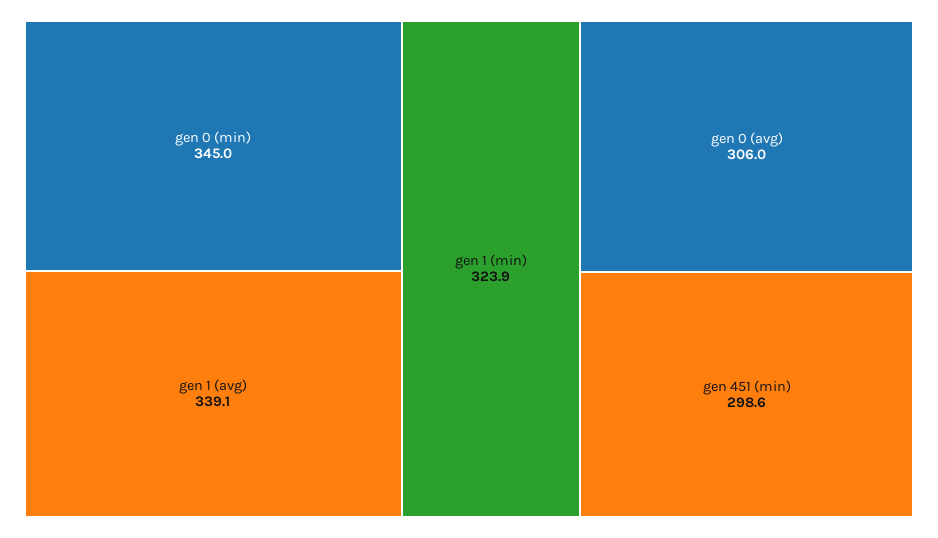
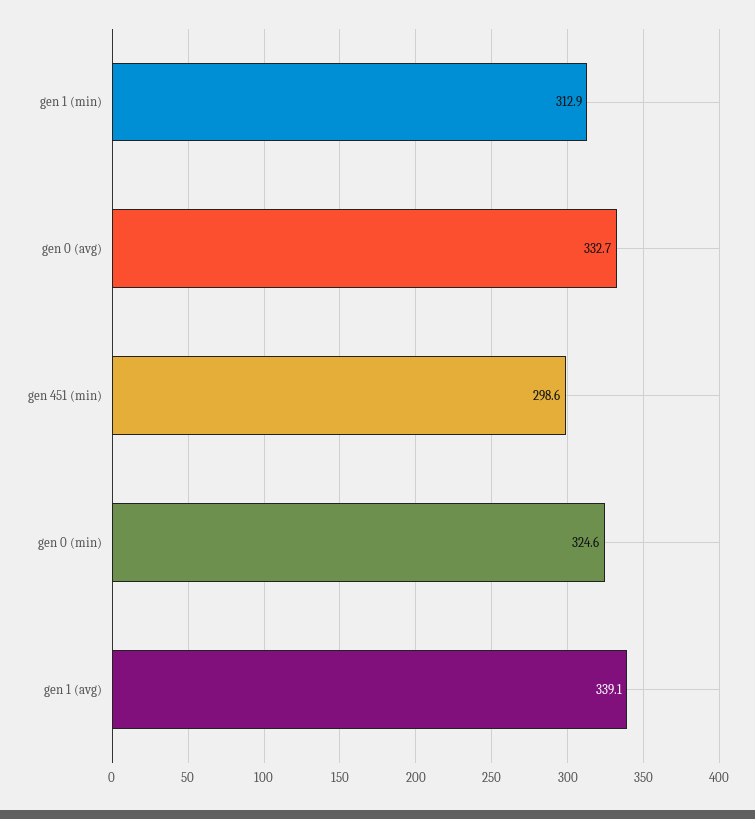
  {
-   "gen 0 (min)": 345,
+   "gen 0 (min)": 324.6,
    "gen 1 (avg)": 339.1,
-   "gen 1 (min)": 323.9,
+   "gen 1 (min)": 312.9,
-   "gen 0 (avg)": 306,
+   "gen 0 (avg)": 332.7,
    "gen 451 (min)": 298.6
  }

